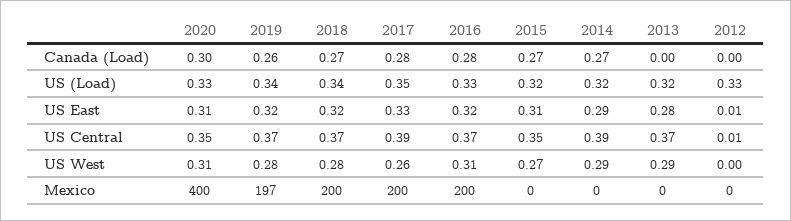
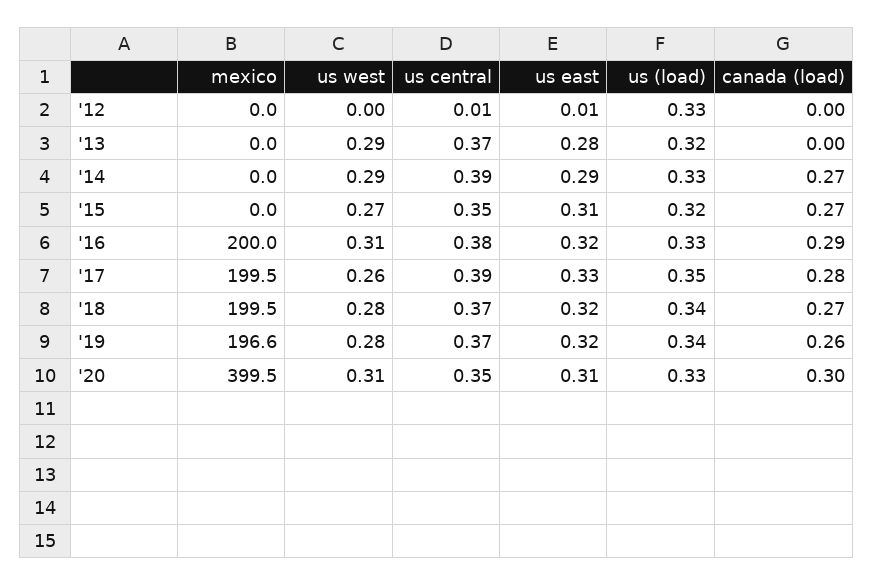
  {
    "2020": {
      "Canada (Load)": 0.3,
      "US (Load)": 0.33,
      "US East": 0.31,
      "US Central": 0.35,
      "US West": 0.31,
      "Mexico": 399.5
    },
    "2019": {
      "Canada (Load)": 0.26,
      "US (Load)": 0.34,
      "US East": 0.32,
      "US Central": 0.37,
      "US West": 0.28,
      "Mexico": 196.6
    },
    "2018": {
      "Canada (Load)": 0.27,
      "US (Load)": 0.34,
      "US East": 0.32,
      "US Central": 0.37,
      "US West": 0.28,
      "Mexico": 199.5
    },
    "2017": {
      "Canada (Load)": 0.28,
      "US (Load)": 0.35,
      "US East": 0.33,
      "US Central": 0.39,
      "US West": 0.26,
      "Mexico": 199.5
    },
    "2016": {
-     "Canada (Load)": 0.28,
+     "Canada (Load)": 0.29,
      "US (Load)": 0.33,
      "US East": 0.32,
-     "US Central": 0.37,
+     "US Central": 0.38,
      "US West": 0.31,
      "Mexico": 200
    },
    "2015": {
      "Canada (Load)": 0.27,
      "US (Load)": 0.32,
      "US East": 0.31,
      "US Central": 0.35,
      "US West": 0.27,
      "Mexico": 0
    },
    "2014": {
      "Canada (Load)": 0.27,
-     "US (Load)": 0.32,
+     "US (Load)": 0.33,
      "US East": 0.29,
      "US Central": 0.39,
      "US West": 0.29,
      "Mexico": 0
    },
    "2013": {
      "Canada (Load)": 0,
      "US (Load)": 0.32,
      "US East": 0.28,
      "US Central": 0.37,
      "US West": 0.29,
      "Mexico": 0
    },
    "2012": {
      "Canada (Load)": 0,
      "US (Load)": 0.33,
      "US East": 0.01,
      "US Central": 0.01,
      "US West": 0,
      "Mexico": 0
    }
  }

